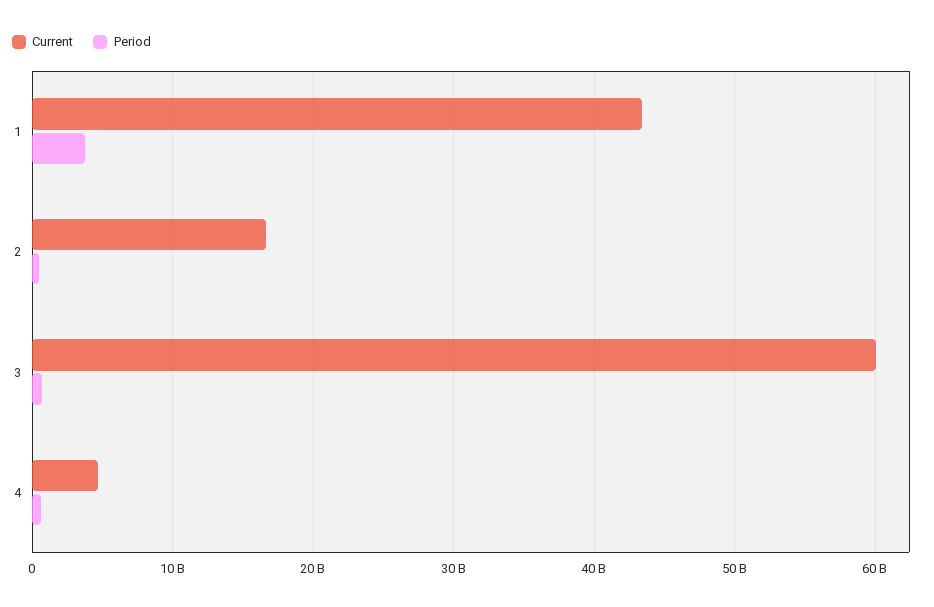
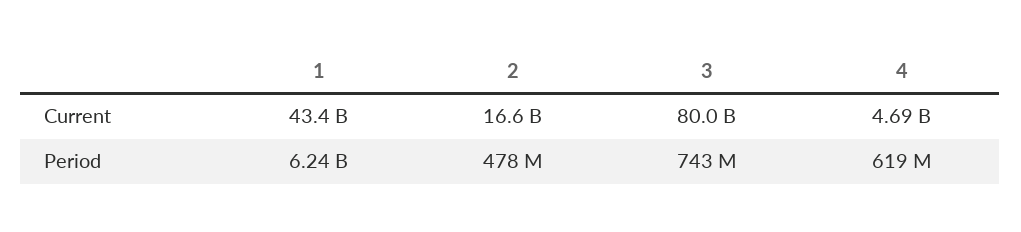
  {
    "Current": {
      "1": 43400000000,
      "2": 16600000000,
-     "3": 60000000000,
+     "3": 80000000000,
      "4": 4690000000
    },
    "Period": {
-     "1": 4000000000,
+     "1": 6240000000,
      "2": 478000000,
      "3": 743000000,
      "4": 619000000
    }
  }

